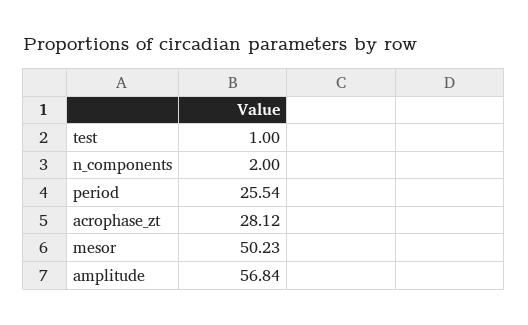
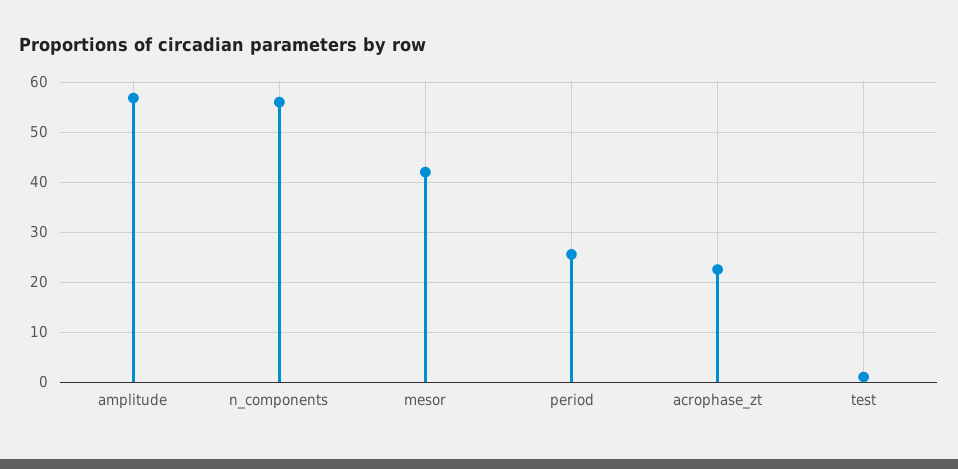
  {
    "test": 1,
-   "n_components": 2,
+   "n_components": 56,
    "period": 25.54,
-   "acrophase_zt": 28.12,
+   "acrophase_zt": 22,
-   "mesor": 50.23,
+   "mesor": 42,
    "amplitude": 56.84
  }

